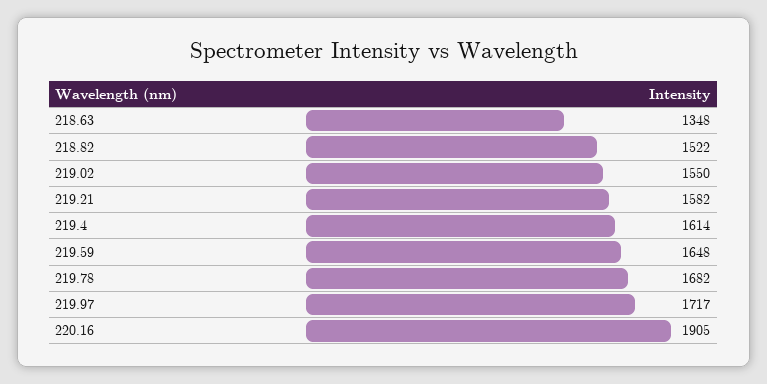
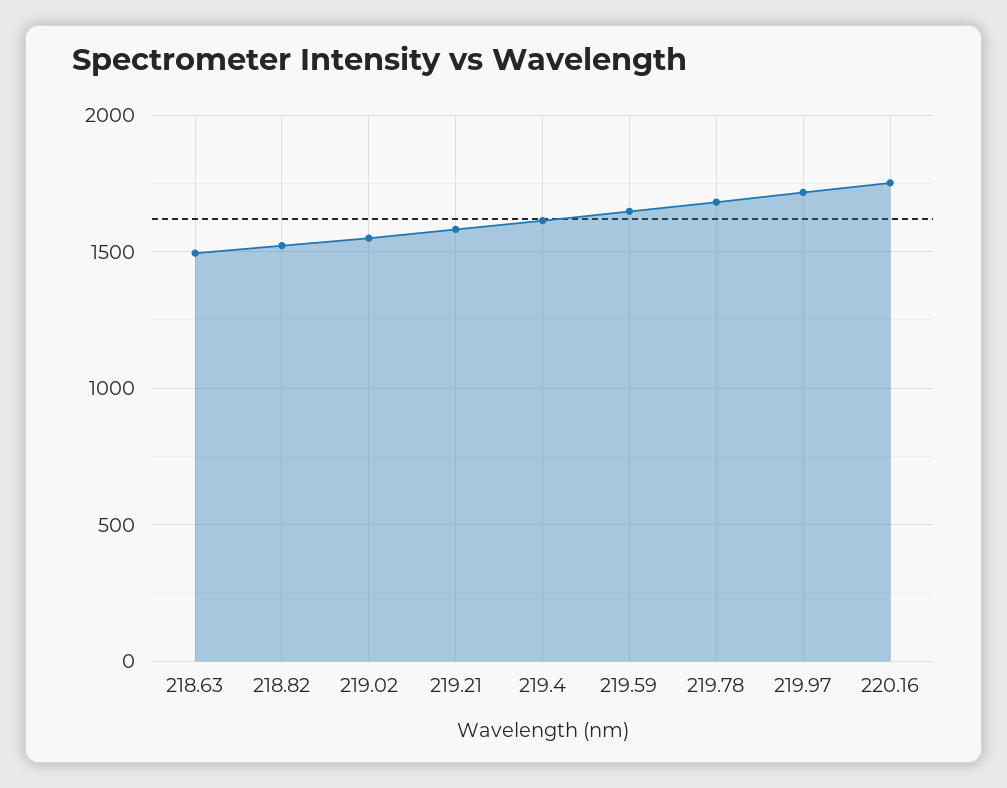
  {
-   "218.63": 1348,
+   "218.63": 1500,
    "218.82": 1522,
    "219.02": 1550,
    "219.21": 1582,
    "219.4": 1614,
    "219.59": 1648,
    "219.78": 1682,
    "219.97": 1717,
-   "220.16": 1905
+   "220.16": 1750
  }

